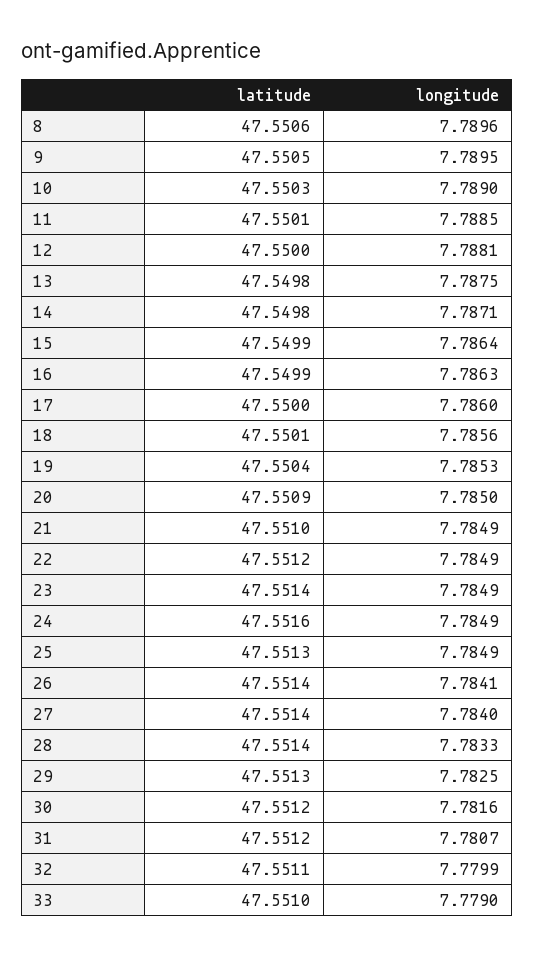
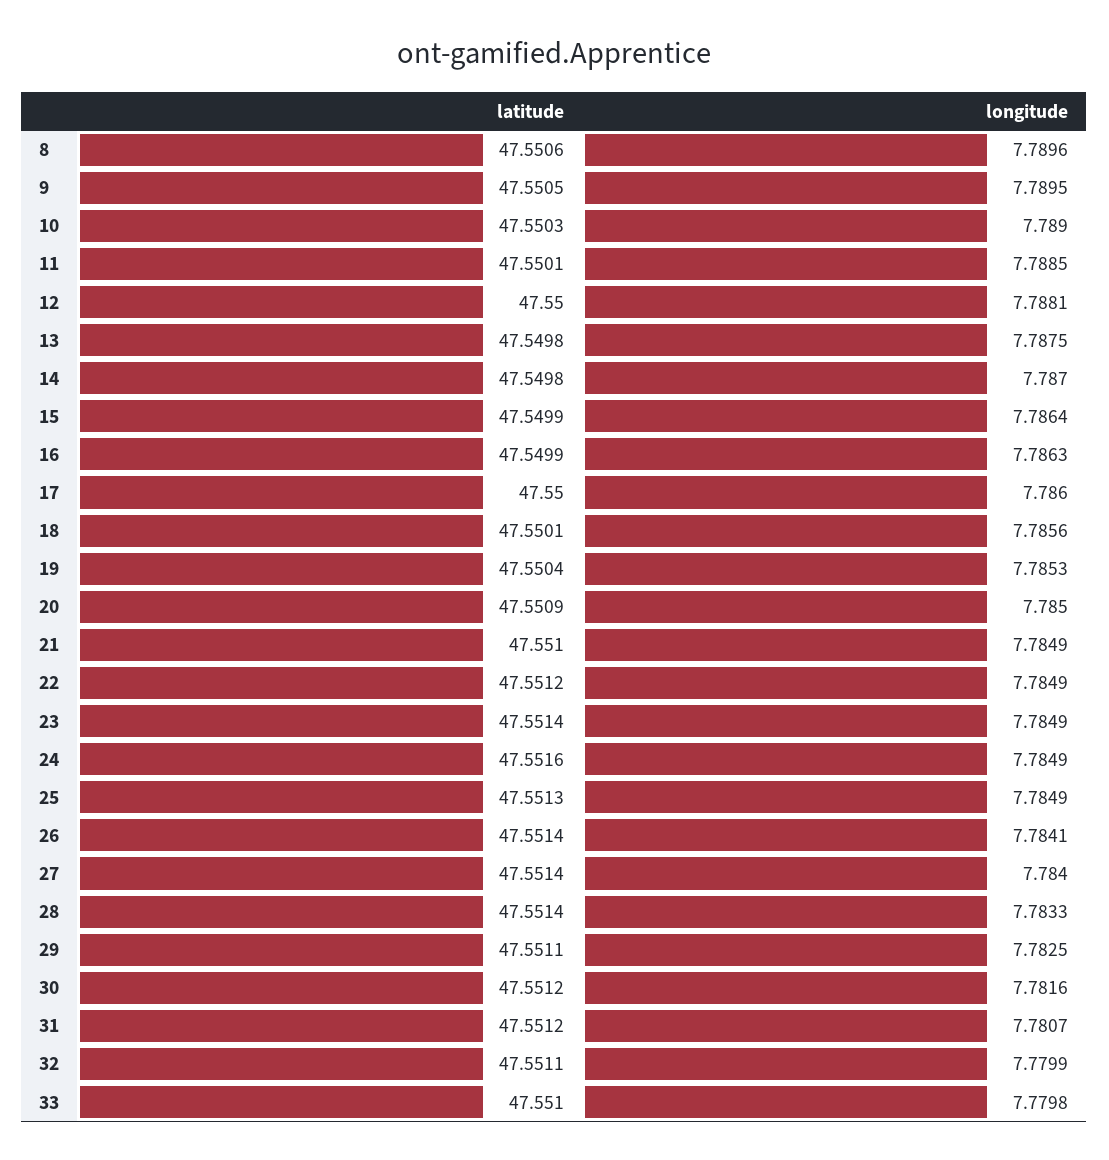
  {
    "latitude": {
      "8": 47.5506,
      "9": 47.5505,
      "10": 47.5503,
      "11": 47.5501,
      "12": 47.55,
      "13": 47.5498,
      "14": 47.5498,
      "15": 47.5499,
      "16": 47.5499,
      "17": 47.55,
      "18": 47.5501,
      "19": 47.5504,
      "20": 47.5509,
      "21": 47.551,
      "22": 47.5512,
      "23": 47.5514,
      "24": 47.5516,
      "25": 47.5513,
      "26": 47.5514,
      "27": 47.5514,
      "28": 47.5514,
-     "29": 47.5513,
+     "29": 47.5511,
      "30": 47.5512,
      "31": 47.5512,
      "32": 47.5511,
      "33": 47.551
    },
    "longitude": {
      "8": 7.7896,
      "9": 7.7895,
      "10": 7.789,
      "11": 7.7885,
      "12": 7.7881,
      "13": 7.7875,
-     "14": 7.7871,
+     "14": 7.787,
      "15": 7.7864,
      "16": 7.7863,
      "17": 7.786,
      "18": 7.7856,
      "19": 7.7853,
      "20": 7.785,
      "21": 7.7849,
      "22": 7.7849,
      "23": 7.7849,
      "24": 7.7849,
      "25": 7.7849,
      "26": 7.7841,
      "27": 7.784,
      "28": 7.7833,
      "29": 7.7825,
      "30": 7.7816,
      "31": 7.7807,
      "32": 7.7799,
-     "33": 7.779
+     "33": 7.7798
    }
  }

